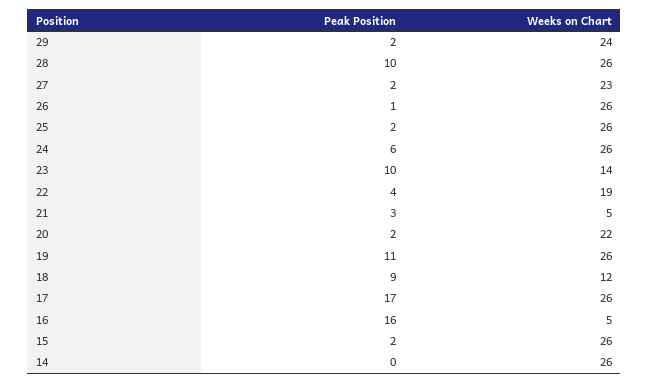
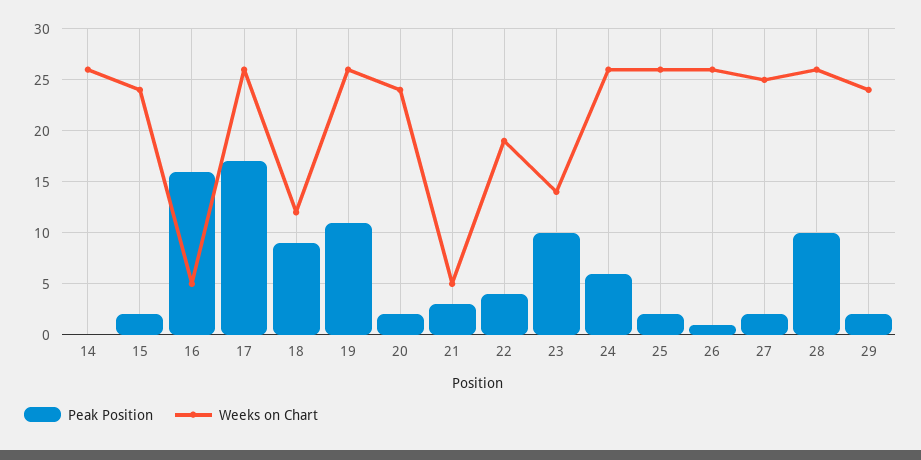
  {
    "Peak Position": {
      "29": 2,
      "28": 10,
      "27": 2,
      "26": 1,
      "25": 2,
      "24": 6,
      "23": 10,
      "22": 4,
      "21": 3,
      "20": 2,
      "19": 11,
      "18": 9,
      "17": 17,
      "16": 16,
      "15": 2,
      "14": 0
    },
    "Weeks on Chart": {
      "29": 24,
      "28": 26,
-     "27": 23,
+     "27": 25,
      "26": 26,
      "25": 26,
      "24": 26,
      "23": 14,
      "22": 19,
      "21": 5,
-     "20": 22,
+     "20": 24,
      "19": 26,
      "18": 12,
      "17": 26,
      "16": 5,
-     "15": 26,
+     "15": 24,
      "14": 26
    }
  }

